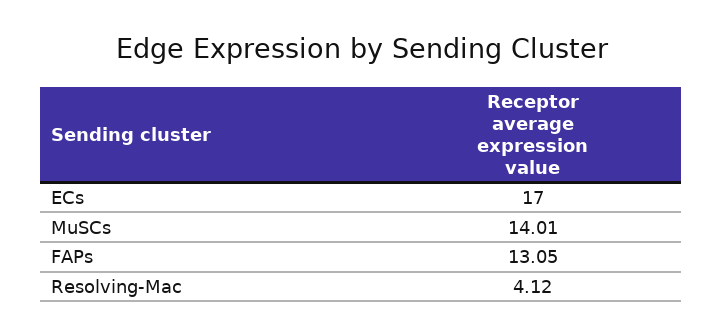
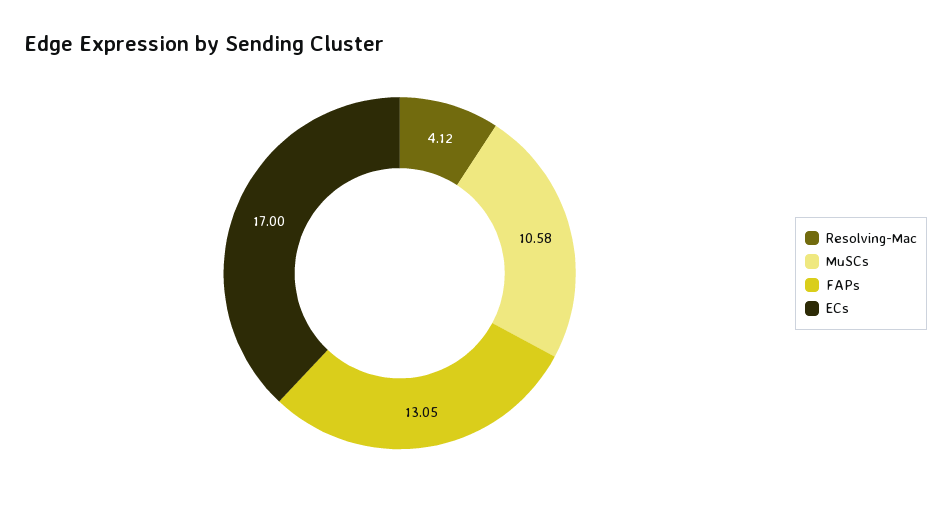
  {
    "ECs": 17,
-   "MuSCs": 14.01,
+   "MuSCs": 10.58,
    "FAPs": 13.05,
    "Resolving-Mac": 4.12
  }

